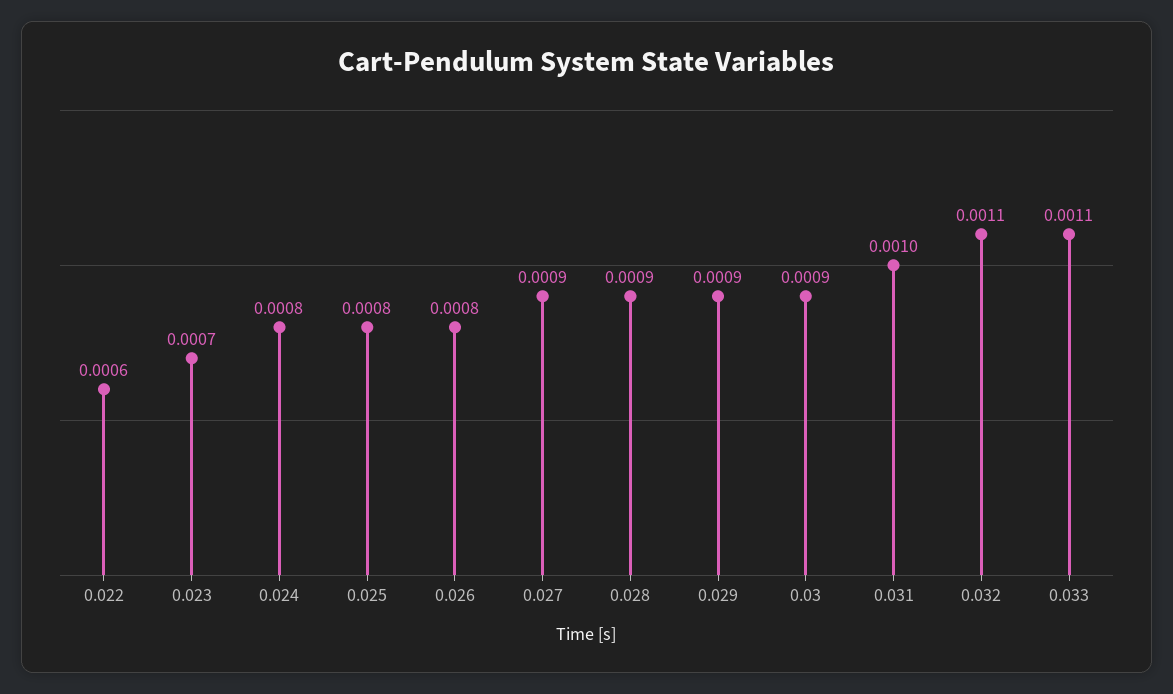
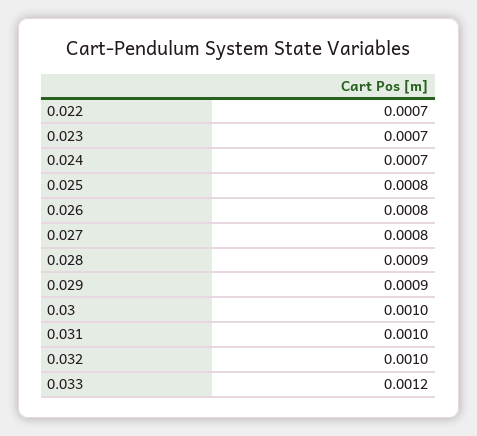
  {
-   "0.022": 0.0006,
+   "0.022": 0.0007,
    "0.023": 0.0007,
-   "0.024": 0.0008,
+   "0.024": 0.0007,
    "0.025": 0.0008,
    "0.026": 0.0008,
-   "0.027": 0.0009,
+   "0.027": 0.0008,
    "0.028": 0.0009,
    "0.029": 0.0009,
-   "0.03": 0.0009,
+   "0.03": 0.001,
    "0.031": 0.001,
-   "0.032": 0.0011,
+   "0.032": 0.001,
-   "0.033": 0.0011
+   "0.033": 0.0012
  }

